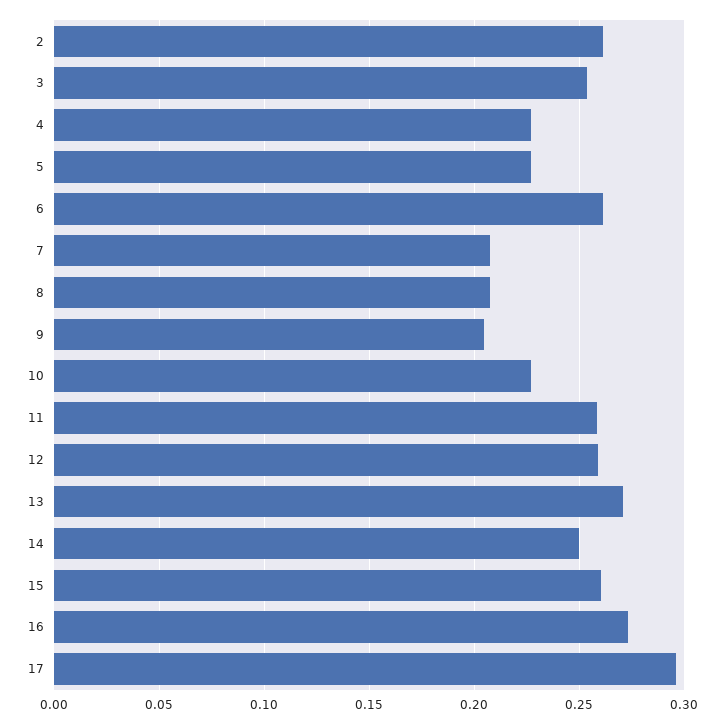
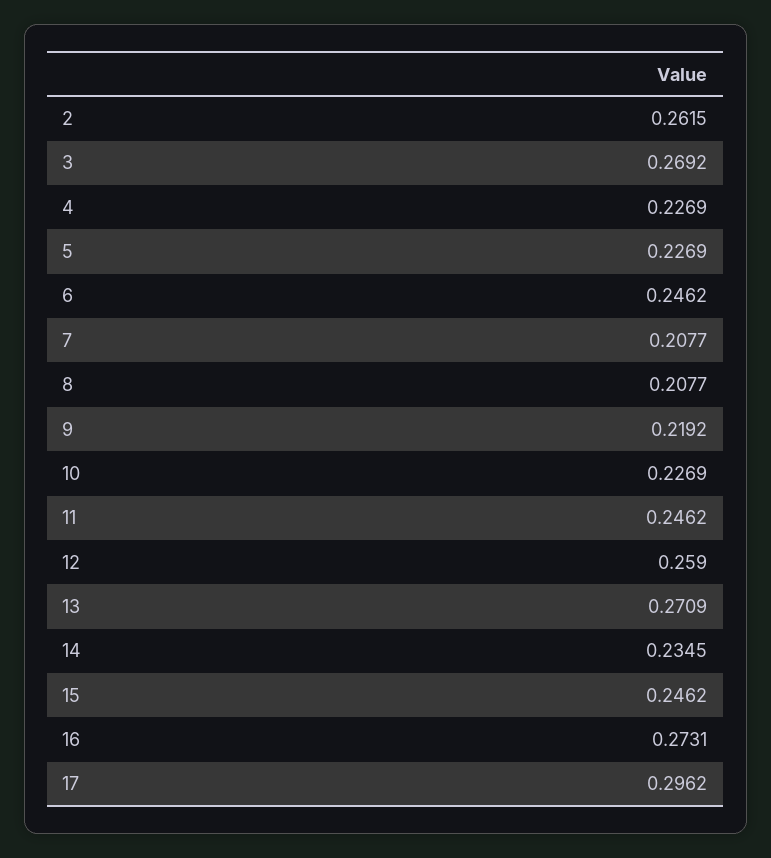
  {
    "2": 0.2615,
-   "3": 0.255,
+   "3": 0.2692,
    "4": 0.2269,
    "5": 0.2269,
-   "6": 0.26,
+   "6": 0.2462,
    "7": 0.2077,
    "8": 0.2077,
-   "9": 0.205,
+   "9": 0.2192,
    "10": 0.2269,
-   "11": 0.26,
+   "11": 0.2462,
    "12": 0.259,
    "13": 0.2709,
-   "14": 0.25,
+   "14": 0.2345,
-   "15": 0.26,
+   "15": 0.2462,
    "16": 0.2731,
    "17": 0.2962
  }

